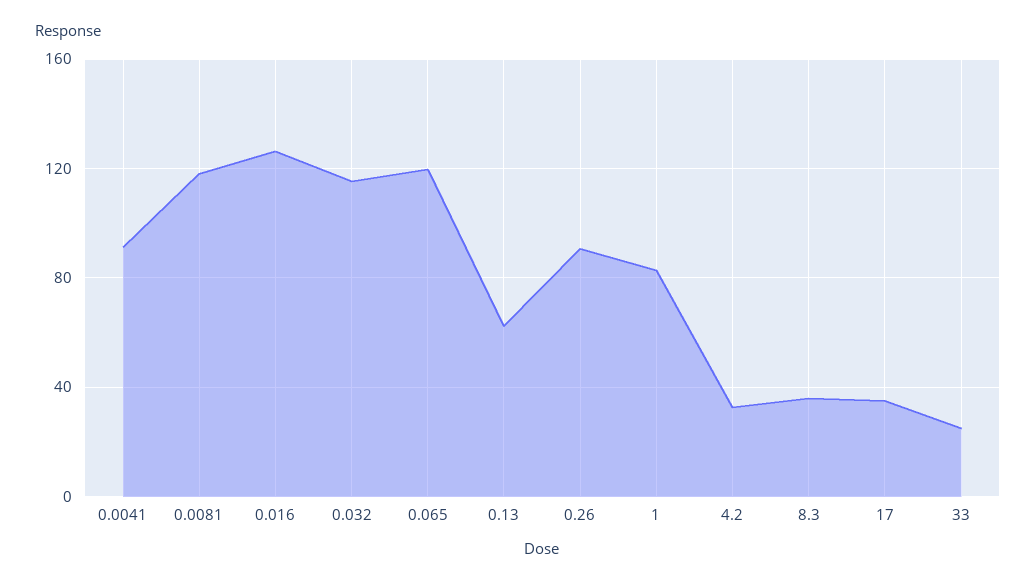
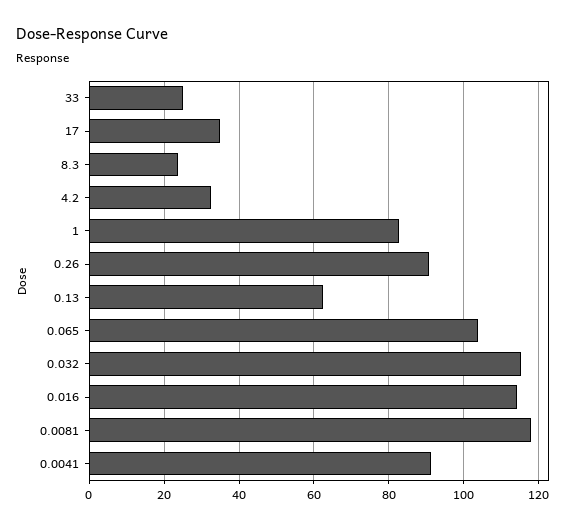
  {
    "0.0041": 92,
    "0.0081": 118,
-   "0.016": 125,
+   "0.016": 114,
    "0.032": 116,
-   "0.065": 120,
+   "0.065": 104,
    "0.13": 62,
    "0.26": 90,
    "1": 82,
    "4.2": 32,
-   "8.3": 35,
+   "8.3": 24,
    "17": 36,
    "33": 26
  }

